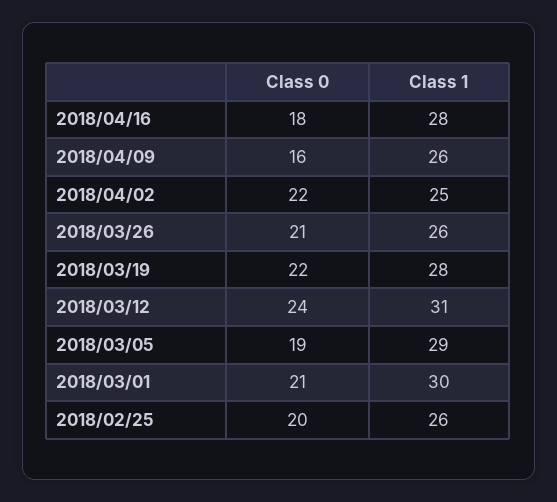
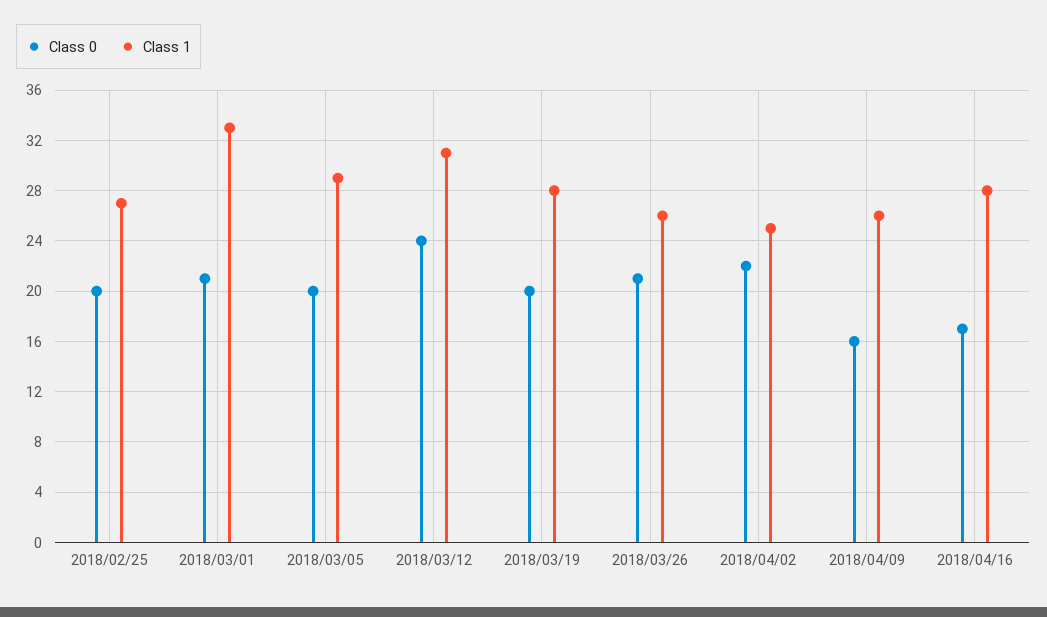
  {
    "Class 0": {
-     "2018/04/16": 18,
+     "2018/04/16": 17,
      "2018/04/09": 16,
      "2018/04/02": 22,
      "2018/03/26": 21,
-     "2018/03/19": 22,
+     "2018/03/19": 20,
      "2018/03/12": 24,
-     "2018/03/05": 19,
+     "2018/03/05": 20,
      "2018/03/01": 21,
      "2018/02/25": 20
    },
    "Class 1": {
      "2018/04/16": 28,
      "2018/04/09": 26,
      "2018/04/02": 25,
      "2018/03/26": 26,
      "2018/03/19": 28,
      "2018/03/12": 31,
      "2018/03/05": 29,
-     "2018/03/01": 30,
+     "2018/03/01": 33,
-     "2018/02/25": 26
+     "2018/02/25": 27
    }
  }

